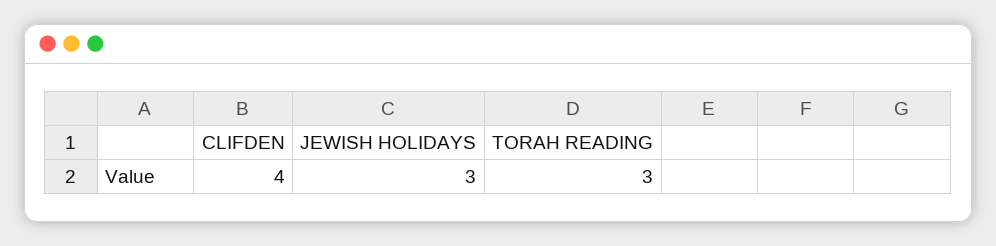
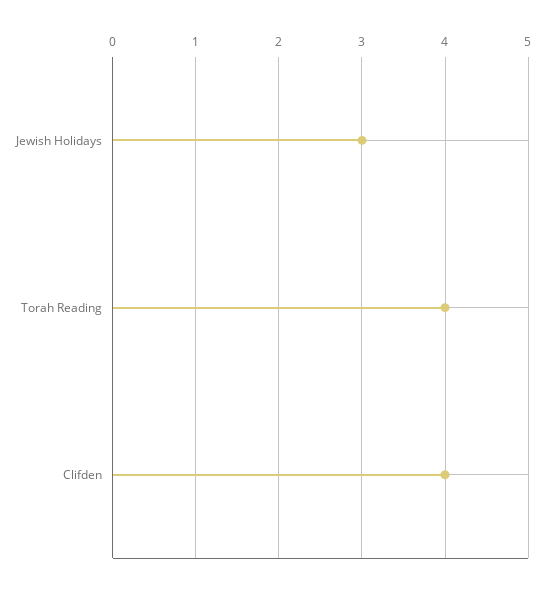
  {
    "CLIFDEN": 4,
    "JEWISH HOLIDAYS": 3,
-   "TORAH READING": 3
+   "TORAH READING": 4
  }

